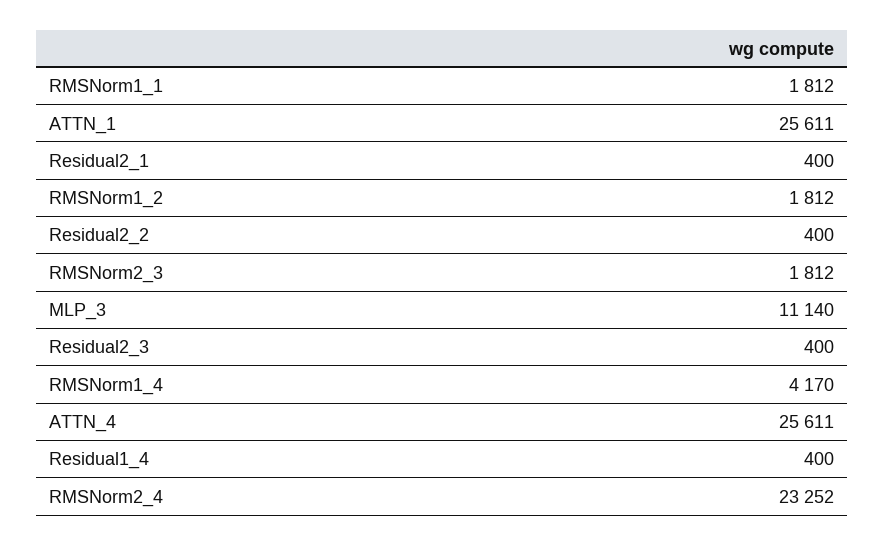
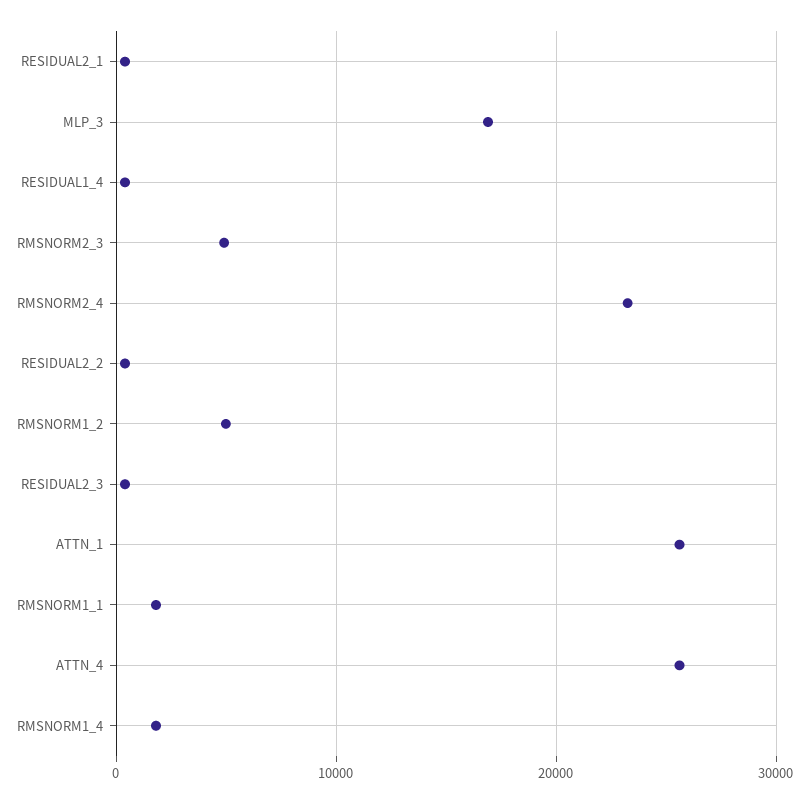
  {
    "RMSNorm1_1": 1812,
    "ATTN_1": 25611,
    "Residual2_1": 400,
-   "RMSNorm1_2": 1812,
+   "RMSNorm1_2": 5000,
    "Residual2_2": 400,
-   "RMSNorm2_3": 1812,
+   "RMSNorm2_3": 5000,
-   "MLP_3": 11140,
+   "MLP_3": 17000,
    "Residual2_3": 400,
-   "RMSNorm1_4": 4170,
+   "RMSNorm1_4": 2000,
    "ATTN_4": 25611,
    "Residual1_4": 400,
    "RMSNorm2_4": 23252
  }

